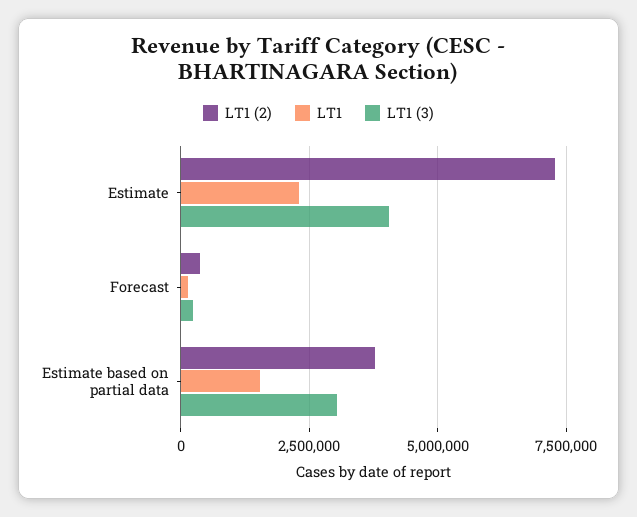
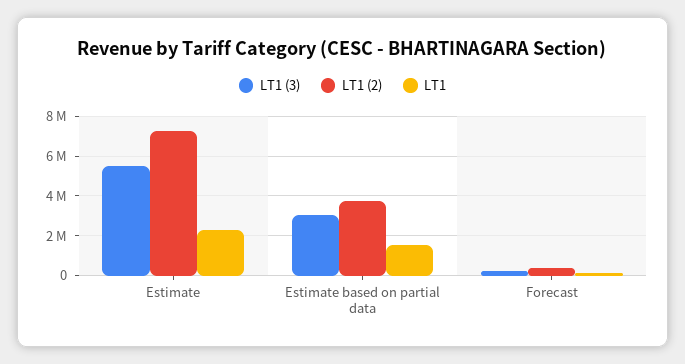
  {
    "LT1 (2)": {
      "Estimate": 7250000,
      "Forecast": 250000,
      "Estimate based on partial data": 3750000
    },
    "LT1": {
      "Estimate": 2250000,
      "Forecast": 250000,
      "Estimate based on partial data": 1500000
    },
    "LT1 (3)": {
-     "Estimate": 4000000,
+     "Estimate": 5500000,
      "Forecast": 250000,
      "Estimate based on partial data": 3000000
    }
  }

